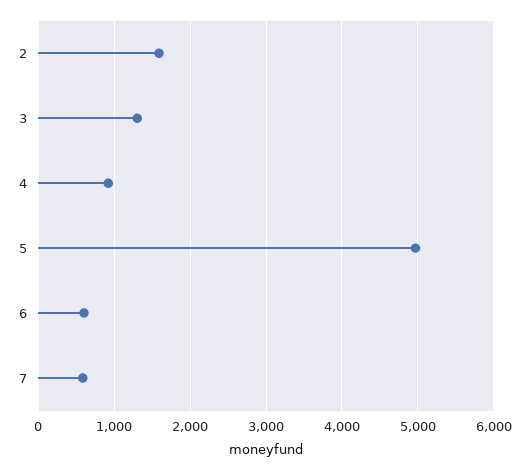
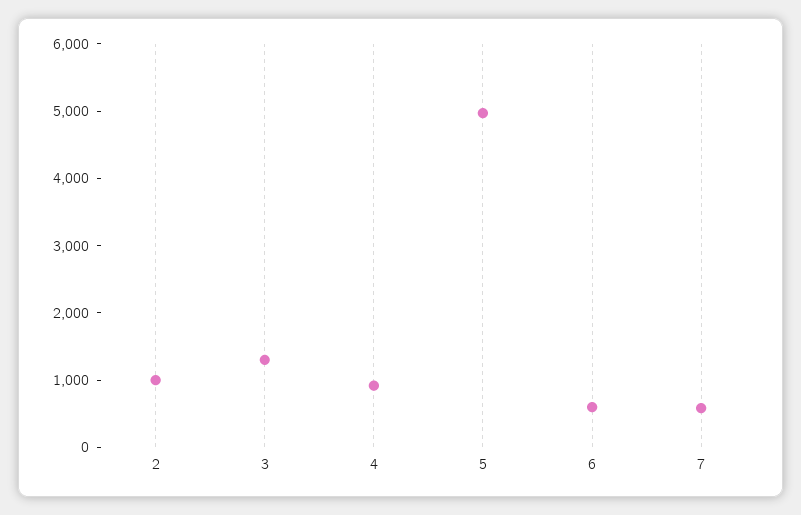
  {
-   "2": 1600,
+   "2": 1000,
    "3": 1300,
    "4": 900,
    "5": 5000,
    "6": 600,
    "7": 600
  }

